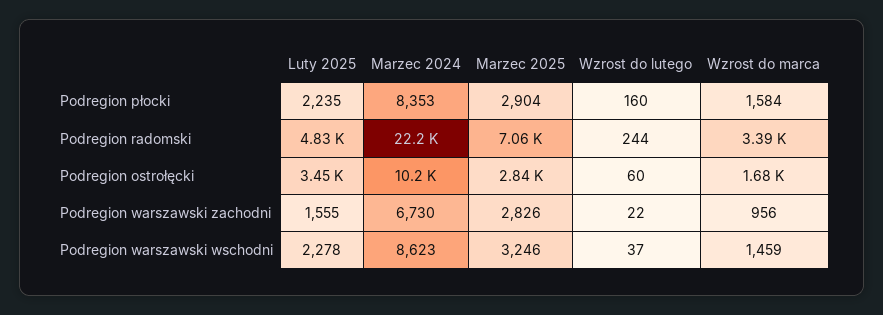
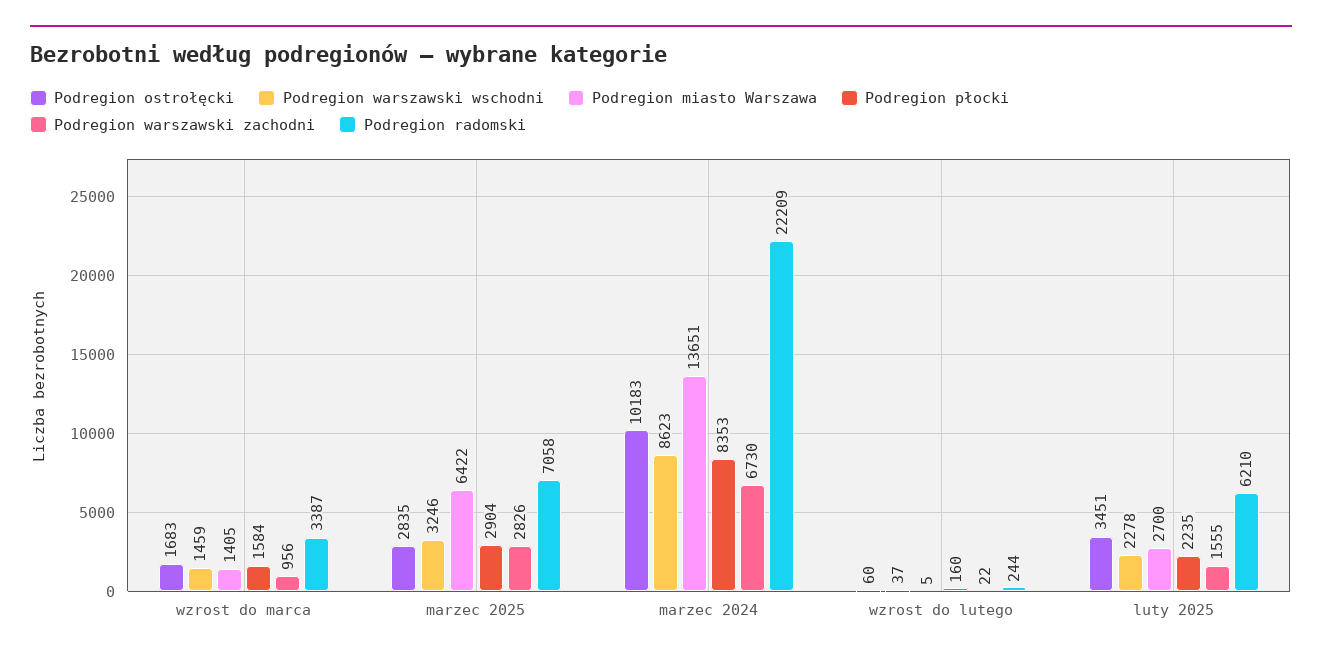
  {
    "Podregion płocki": {
      "Luty 2025": 2235,
      "Marzec 2024": 8353,
      "Marzec 2025": 2904,
      "Wzrost do lutego": 160,
      "Wzrost do marca": 1584
    },
    "Podregion radomski": {
-     "Luty 2025": 4830,
+     "Luty 2025": 6210,
      "Marzec 2024": 22209,
      "Marzec 2025": 7058,
      "Wzrost do lutego": 244,
      "Wzrost do marca": 3387
    },
    "Podregion ostrołęcki": {
      "Luty 2025": 3451,
      "Marzec 2024": 10183,
      "Marzec 2025": 2835,
      "Wzrost do lutego": 60,
      "Wzrost do marca": 1683
    },
    "Podregion warszawski zachodni": {
      "Luty 2025": 1555,
      "Marzec 2024": 6730,
      "Marzec 2025": 2826,
      "Wzrost do lutego": 22,
      "Wzrost do marca": 956
    },
    "Podregion warszawski wschodni": {
      "Luty 2025": 2278,
      "Marzec 2024": 8623,
      "Marzec 2025": 3246,
      "Wzrost do lutego": 37,
      "Wzrost do marca": 1459
-   }
+   },
+   "Podregion miasto Warszawa": {
+     "Wzrost do marca": 1405,
+     "Marzec 2025": 6422,
+     "Marzec 2024": 13651,
+     "Wzrost do lutego": 5,
+     "Luty 2025": 2700
+   }
  }

